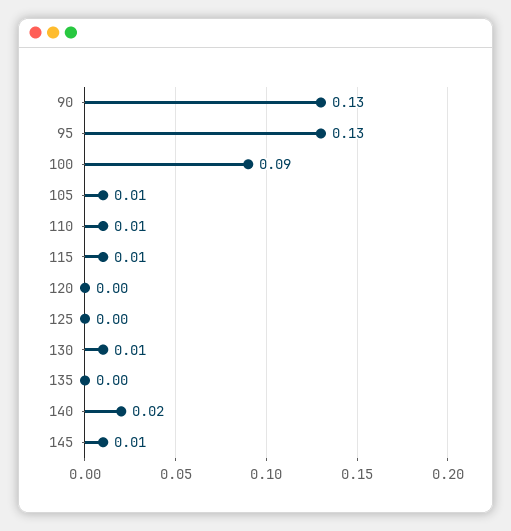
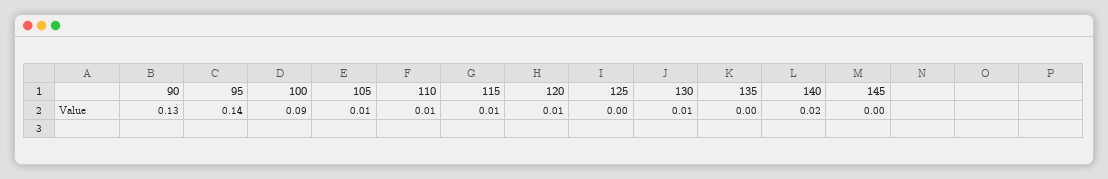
  {
    "90": 0.13,
-   "95": 0.13,
+   "95": 0.14,
    "100": 0.09,
    "105": 0.01,
    "110": 0.01,
    "115": 0.01,
-   "120": 0,
+   "120": 0.01,
    "125": 0,
    "130": 0.01,
    "135": 0,
    "140": 0.02,
-   "145": 0.01
+   "145": 0
  }

